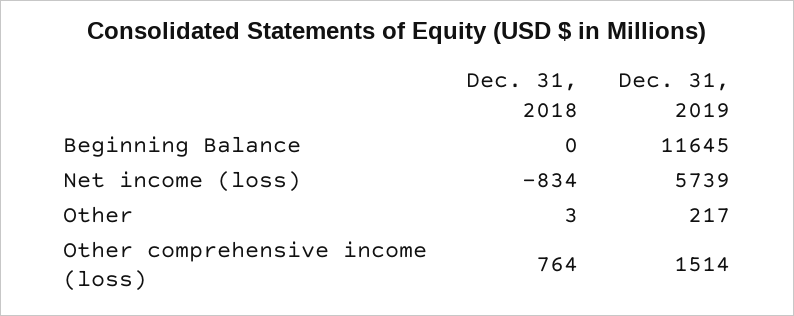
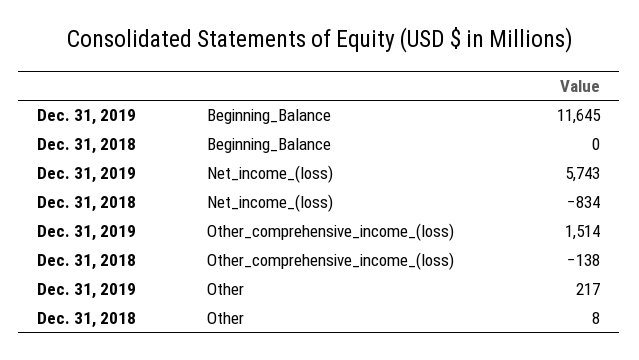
  {
    "Dec. 31, 2018": {
      "Beginning Balance": 0,
      "Net income (loss)": -834,
-     "Other": 3,
+     "Other": 8,
-     "Other comprehensive income (loss)": 764
+     "Other comprehensive income (loss)": -138
    },
    "Dec. 31, 2019": {
      "Beginning Balance": 11645,
-     "Net income (loss)": 5739,
+     "Net income (loss)": 5743,
      "Other": 217,
      "Other comprehensive income (loss)": 1514
    }
  }

